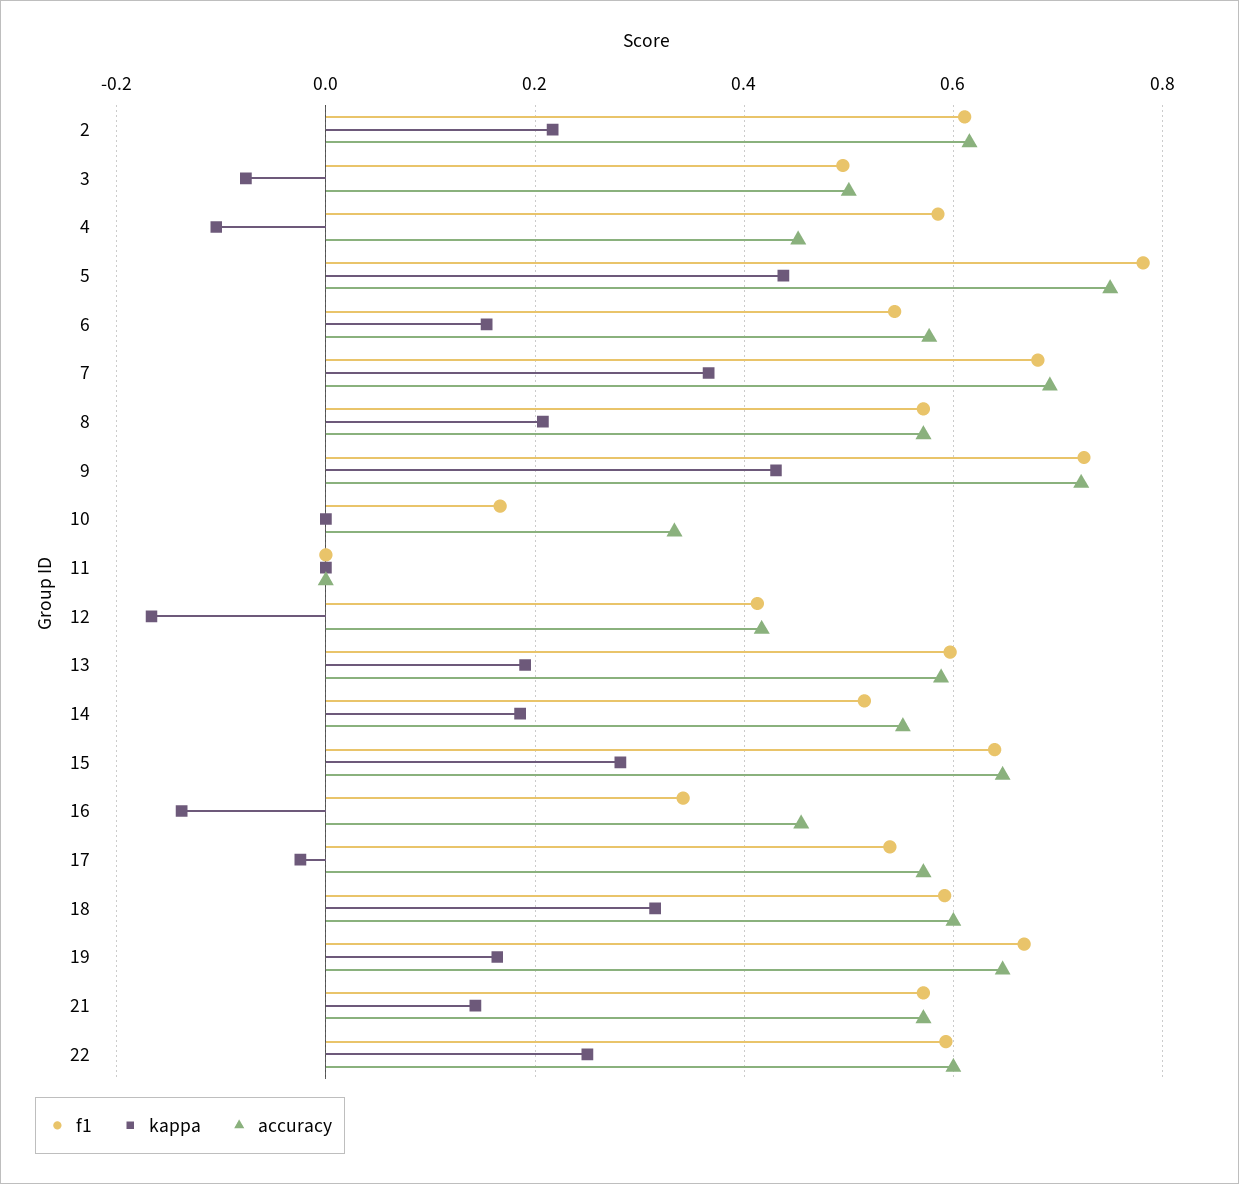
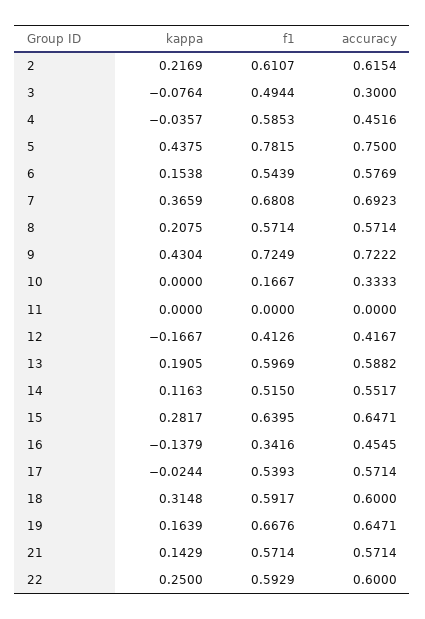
  {
    "f1": {
      "2": 0.6107,
      "3": 0.4944,
      "4": 0.5853,
      "5": 0.7815,
      "6": 0.5439,
      "7": 0.6808,
      "8": 0.5714,
      "9": 0.7249,
      "10": 0.1667,
      "11": 0,
      "12": 0.4126,
      "13": 0.5969,
      "14": 0.515,
      "15": 0.6395,
      "16": 0.3416,
      "17": 0.5393,
      "18": 0.5917,
      "19": 0.6676,
      "21": 0.5714,
      "22": 0.5929
    },
    "kappa": {
      "2": 0.2169,
      "3": -0.0764,
-     "4": -0.1,
+     "4": -0.0357,
      "5": 0.4375,
      "6": 0.1538,
      "7": 0.3659,
      "8": 0.2075,
      "9": 0.4304,
      "10": 0,
      "11": 0,
      "12": -0.1667,
      "13": 0.1905,
-     "14": 0.18,
+     "14": 0.1163,
      "15": 0.2817,
      "16": -0.1379,
      "17": -0.0244,
      "18": 0.3148,
      "19": 0.1639,
      "21": 0.1429,
      "22": 0.25
    },
    "accuracy": {
      "2": 0.6154,
-     "3": 0.5,
+     "3": 0.3,
      "4": 0.4516,
      "5": 0.75,
      "6": 0.5769,
      "7": 0.6923,
      "8": 0.5714,
      "9": 0.7222,
      "10": 0.3333,
      "11": 0,
      "12": 0.4167,
      "13": 0.5882,
      "14": 0.5517,
      "15": 0.6471,
      "16": 0.4545,
      "17": 0.5714,
      "18": 0.6,
      "19": 0.6471,
      "21": 0.5714,
      "22": 0.6
    }
  }

